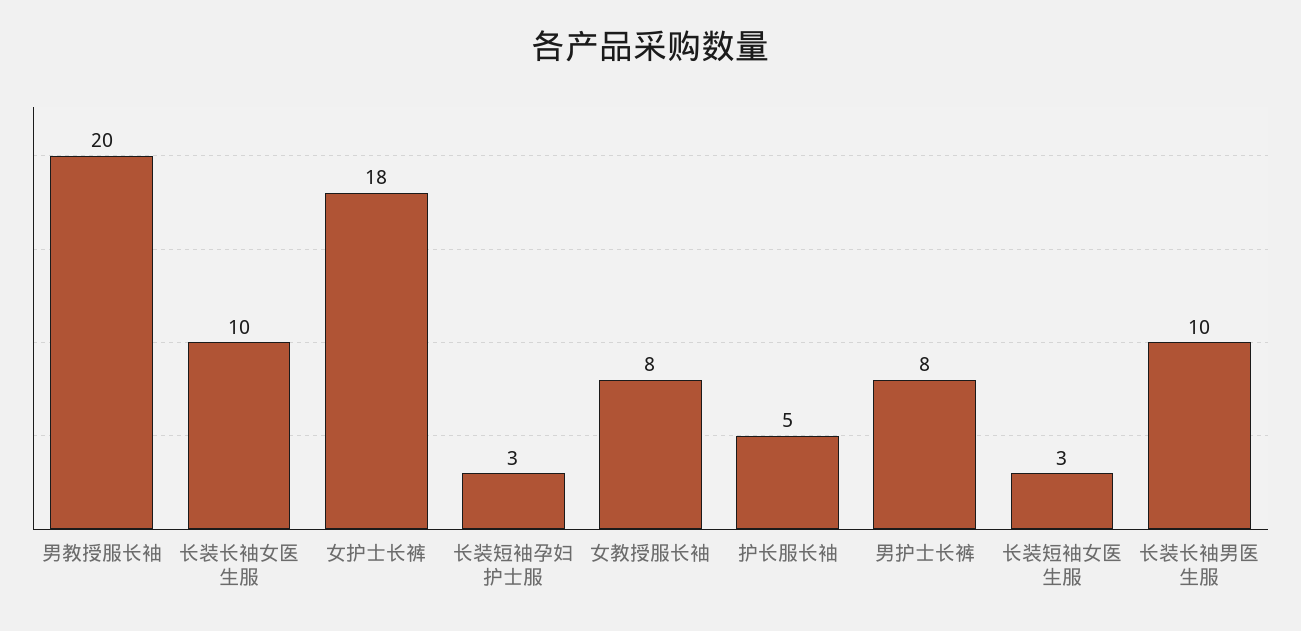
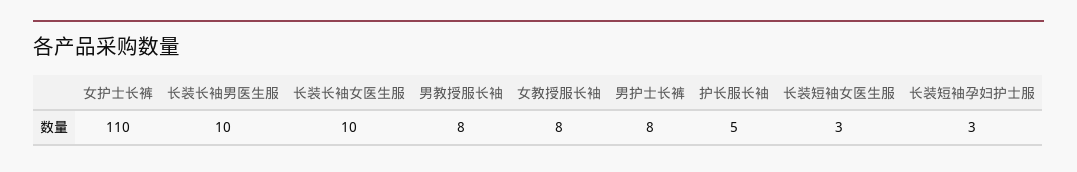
  {
-   "男教授服长袖": 20,
+   "男教授服长袖": 8,
    "长装长袖女医生服": 10,
-   "女护士长裤": 18,
+   "女护士长裤": 110,
    "长装短袖孕妇护士服": 3,
    "女教授服长袖": 8,
    "护长服长袖": 5,
    "男护士长裤": 8,
    "长装短袖女医生服": 3,
    "长装长袖男医生服": 10
  }

